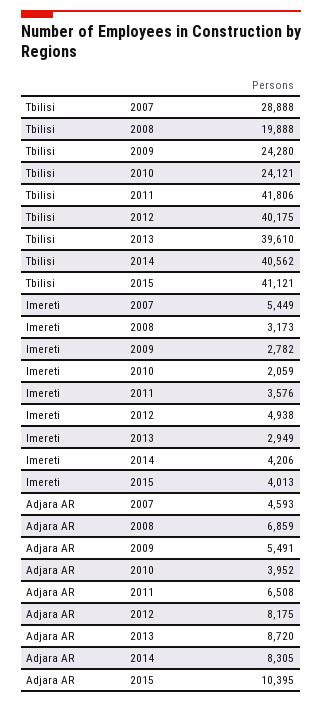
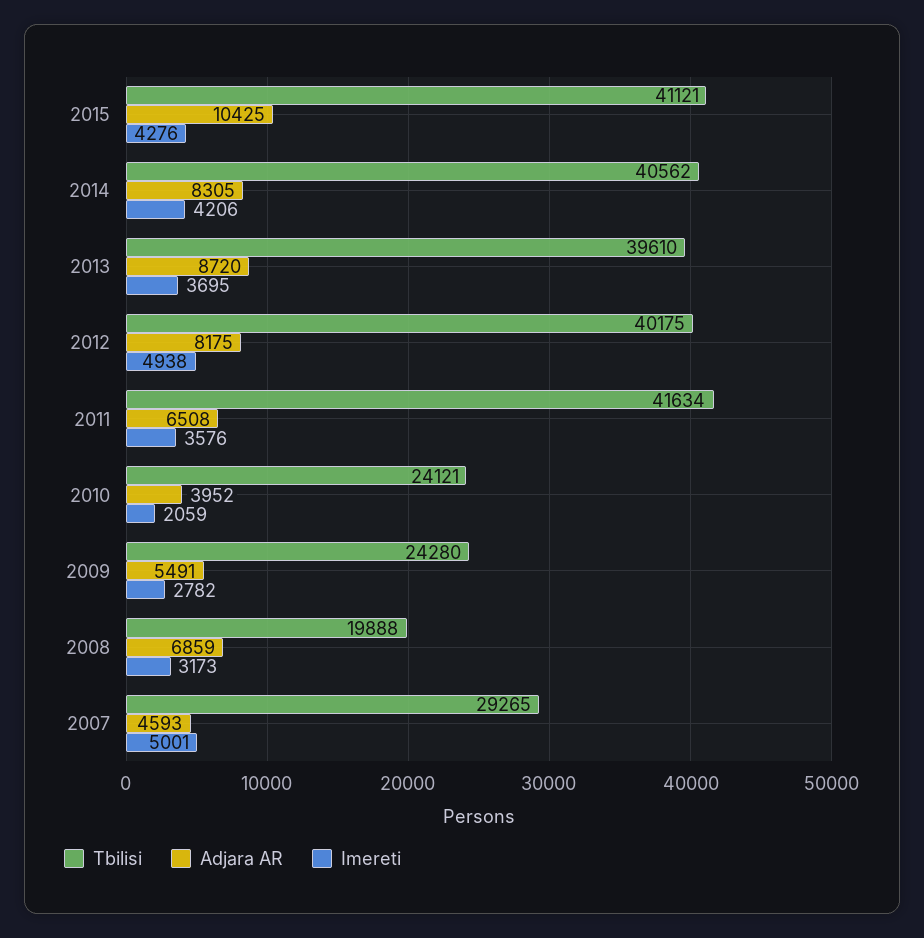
  {
    "Tbilisi": {
-     "2007": 28888,
+     "2007": 29265,
      "2008": 19888,
      "2009": 24280,
      "2010": 24121,
-     "2011": 41806,
+     "2011": 41634,
      "2012": 40175,
      "2013": 39610,
      "2014": 40562,
      "2015": 41121
    },
    "Imereti": {
-     "2007": 5449,
+     "2007": 5001,
      "2008": 3173,
      "2009": 2782,
      "2010": 2059,
      "2011": 3576,
      "2012": 4938,
-     "2013": 2949,
+     "2013": 3695,
      "2014": 4206,
-     "2015": 4013
+     "2015": 4276
    },
    "Adjara AR": {
      "2007": 4593,
      "2008": 6859,
      "2009": 5491,
      "2010": 3952,
      "2011": 6508,
      "2012": 8175,
      "2013": 8720,
      "2014": 8305,
-     "2015": 10395
+     "2015": 10425
    }
  }

